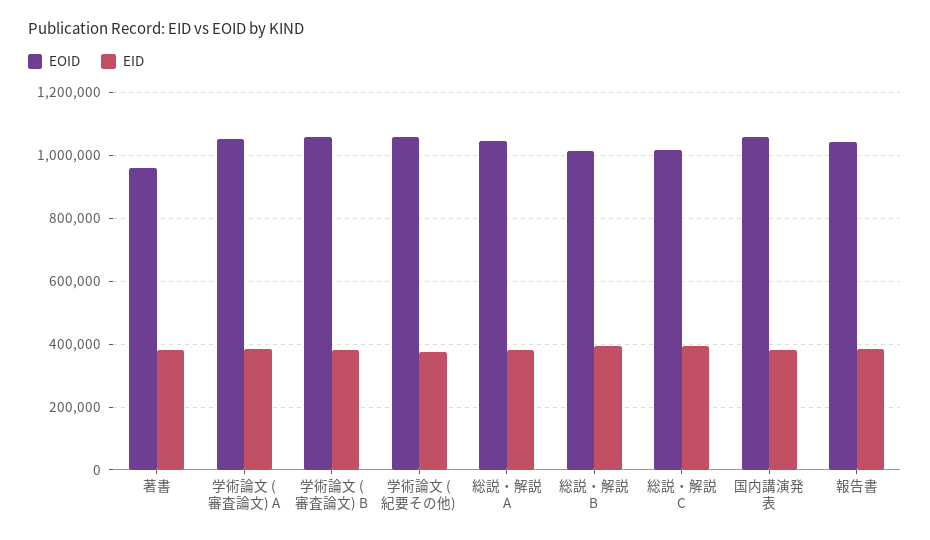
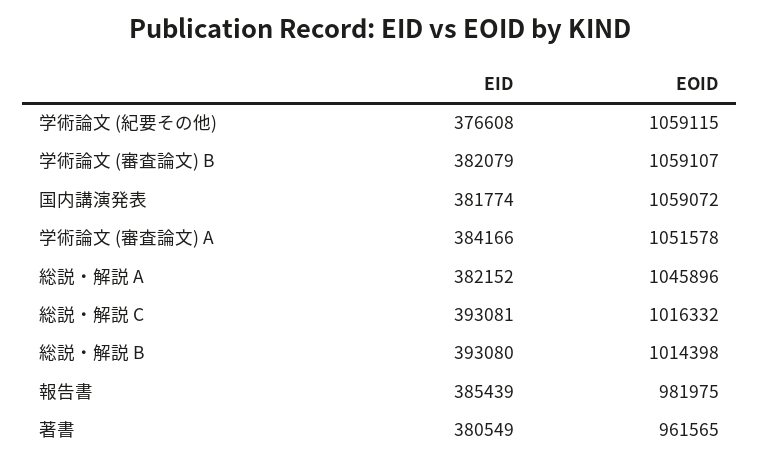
  {
    "EOID": {
      "著書": 961565,
      "学術論文 (審査論文) A": 1051578,
      "学術論文 (審査論文) B": 1059107,
      "学術論文 (紀要その他)": 1059115,
      "総説・解説 A": 1045896,
      "総説・解説 B": 1014398,
      "総説・解説 C": 1016332,
      "国内講演発表": 1059072,
-     "報告書": 1040000
+     "報告書": 981975
    },
    "EID": {
      "著書": 380549,
      "学術論文 (審査論文) A": 384166,
      "学術論文 (審査論文) B": 382079,
      "学術論文 (紀要その他)": 376608,
      "総説・解説 A": 382152,
      "総説・解説 B": 393080,
      "総説・解説 C": 393081,
      "国内講演発表": 381774,
      "報告書": 385439
    }
  }

